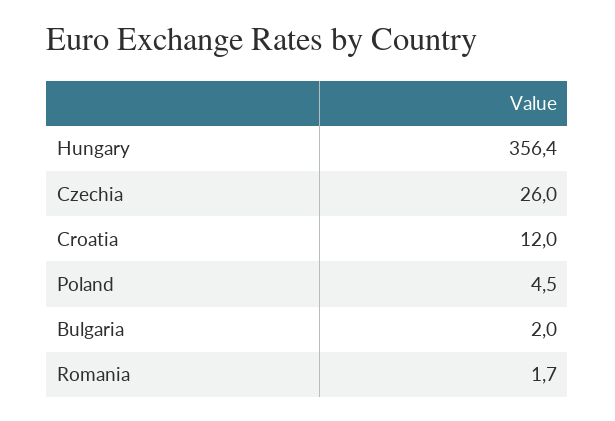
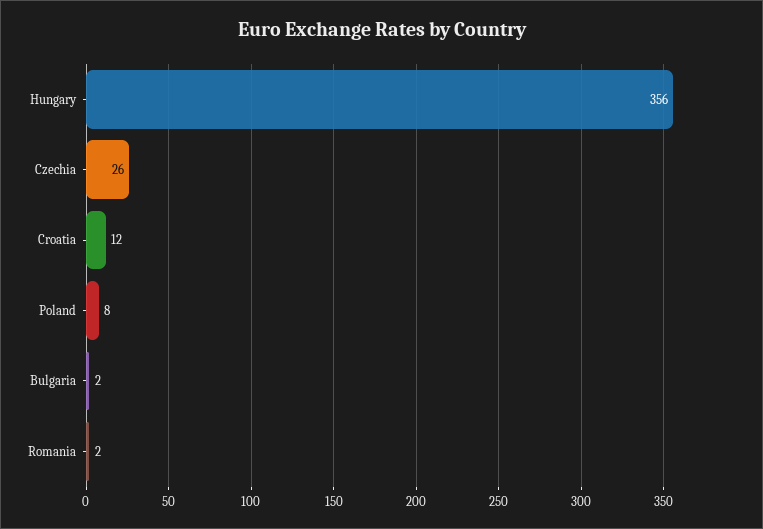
  {
    "Hungary": 356.4,
    "Czechia": 26,
    "Croatia": 12,
-   "Poland": 4.5,
+   "Poland": 8,
    "Bulgaria": 2,
    "Romania": 1.7
  }

